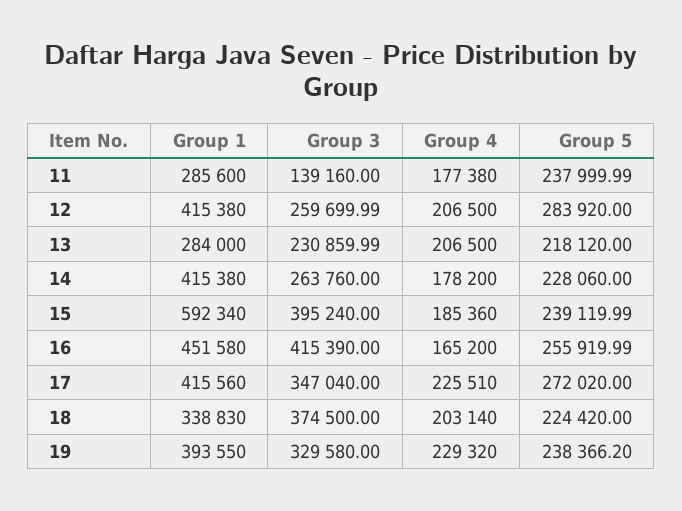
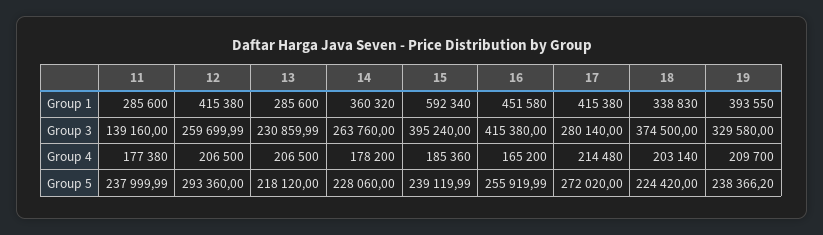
  {
    "Group 1": {
      "11": 285600,
      "12": 415380,
-     "13": 284000,
+     "13": 285600,
-     "14": 415380,
+     "14": 360320,
      "15": 592340,
      "16": 451580,
-     "17": 415560,
+     "17": 415380,
      "18": 338830,
      "19": 393550
    },
    "Group 3": {
      "11": 139160,
      "12": 259699.99,
      "13": 230859.99,
      "14": 263760,
      "15": 395240,
-     "16": 415390,
+     "16": 415380,
-     "17": 347040,
+     "17": 280140,
      "18": 374500,
      "19": 329580
    },
    "Group 4": {
      "11": 177380,
      "12": 206500,
      "13": 206500,
      "14": 178200,
      "15": 185360,
      "16": 165200,
-     "17": 225510,
+     "17": 214480,
      "18": 203140,
-     "19": 229320
+     "19": 209700
    },
    "Group 5": {
      "11": 237999.99,
-     "12": 283920,
+     "12": 293360,
      "13": 218120,
      "14": 228060,
      "15": 239119.99,
      "16": 255919.99,
      "17": 272020,
      "18": 224420,
      "19": 238366.2
    }
  }

